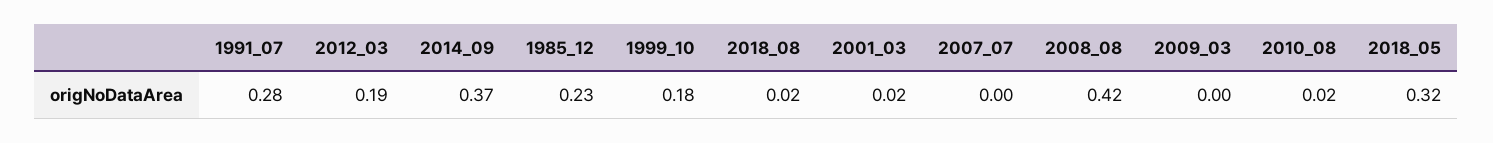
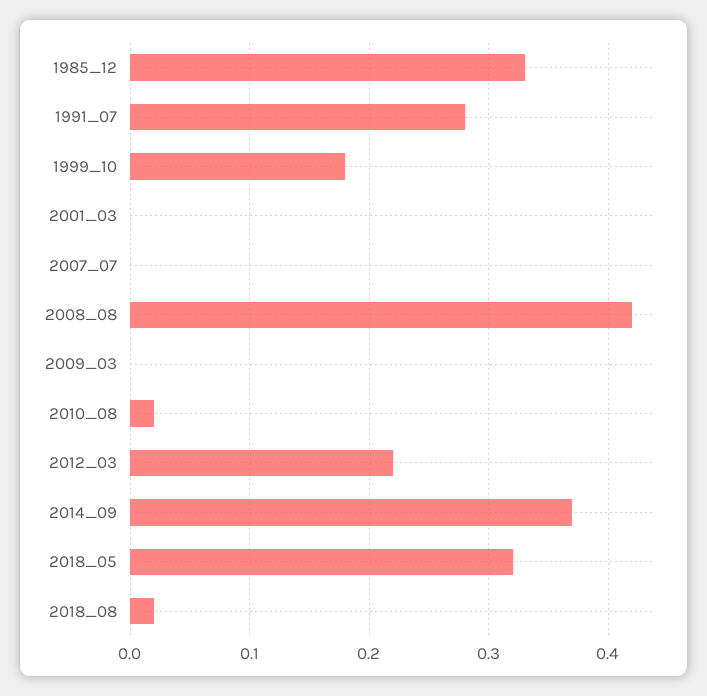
  {
    "1991_07": 0.28,
-   "2012_03": 0.19,
+   "2012_03": 0.22,
    "2014_09": 0.37,
-   "1985_12": 0.23,
+   "1985_12": 0.33,
    "1999_10": 0.18,
    "2018_08": 0.02,
-   "2001_03": 0.02,
+   "2001_03": 0,
    "2007_07": 0,
    "2008_08": 0.42,
    "2009_03": 0,
    "2010_08": 0.02,
    "2018_05": 0.32
  }

